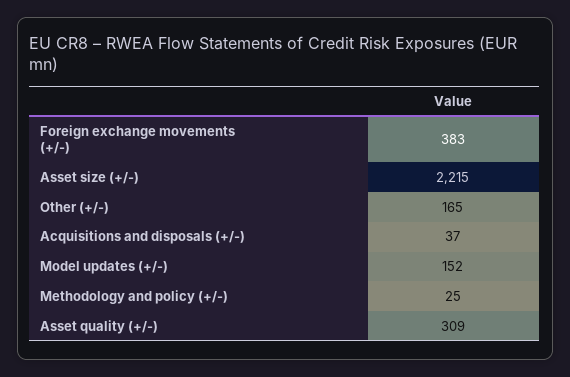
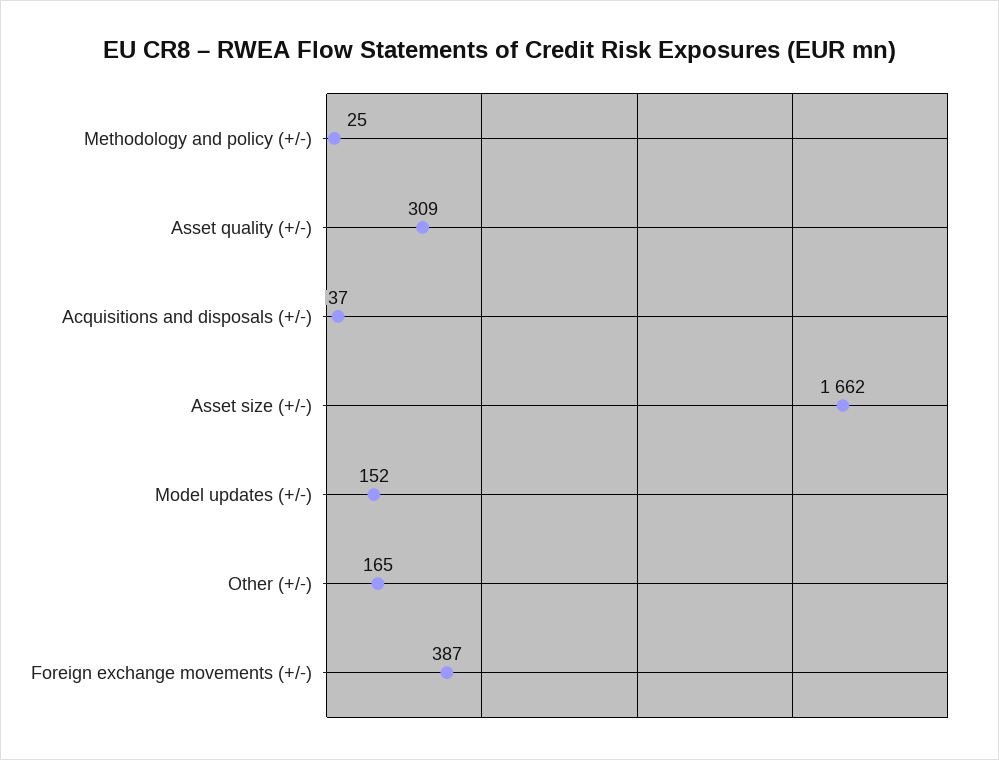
  {
-   "Foreign exchange movements (+/-)": 383,
+   "Foreign exchange movements (+/-)": 387,
-   "Asset size (+/-)": 2215,
+   "Asset size (+/-)": 1662,
    "Other (+/-)": 165,
    "Acquisitions and disposals (+/-)": 37,
    "Model updates (+/-)": 152,
    "Methodology and policy (+/-)": 25,
    "Asset quality (+/-)": 309
  }

